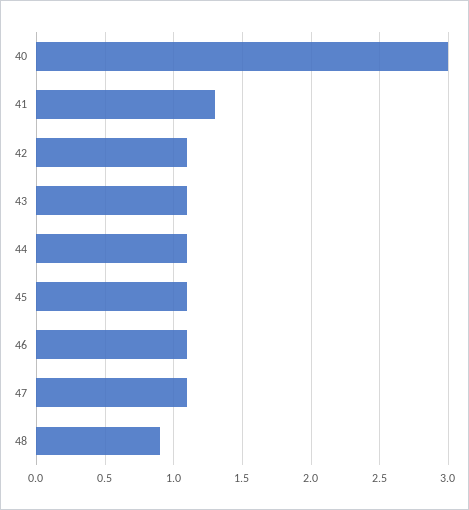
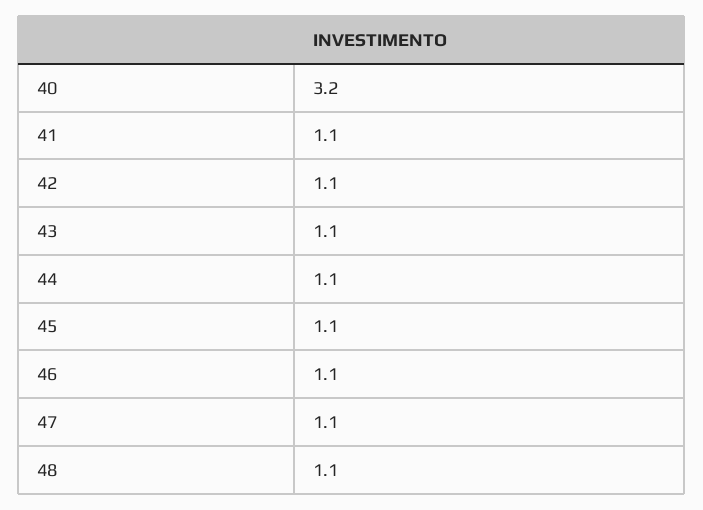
  {
-   "40": 3,
+   "40": 3.2,
-   "41": 1.3,
+   "41": 1.1,
    "42": 1.1,
    "43": 1.1,
    "44": 1.1,
    "45": 1.1,
    "46": 1.1,
    "47": 1.1,
-   "48": 0.9
+   "48": 1.1
  }

